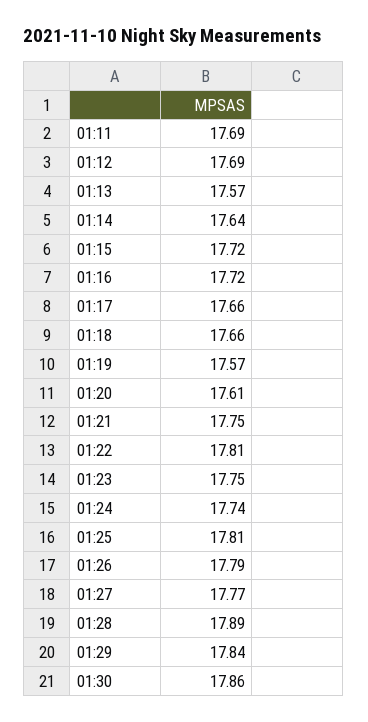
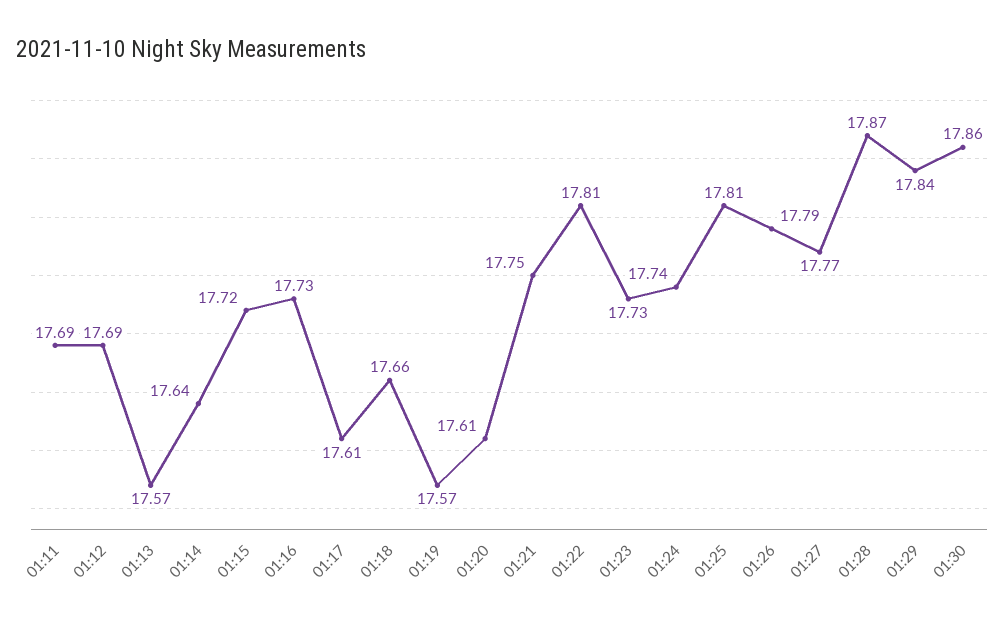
  {
    "01:11": 17.69,
    "01:12": 17.69,
    "01:13": 17.57,
    "01:14": 17.64,
    "01:15": 17.72,
-   "01:16": 17.72,
+   "01:16": 17.73,
-   "01:17": 17.66,
+   "01:17": 17.61,
    "01:18": 17.66,
    "01:19": 17.57,
    "01:20": 17.61,
    "01:21": 17.75,
    "01:22": 17.81,
-   "01:23": 17.75,
+   "01:23": 17.73,
    "01:24": 17.74,
    "01:25": 17.81,
    "01:26": 17.79,
    "01:27": 17.77,
-   "01:28": 17.89,
+   "01:28": 17.87,
    "01:29": 17.84,
    "01:30": 17.86
  }

